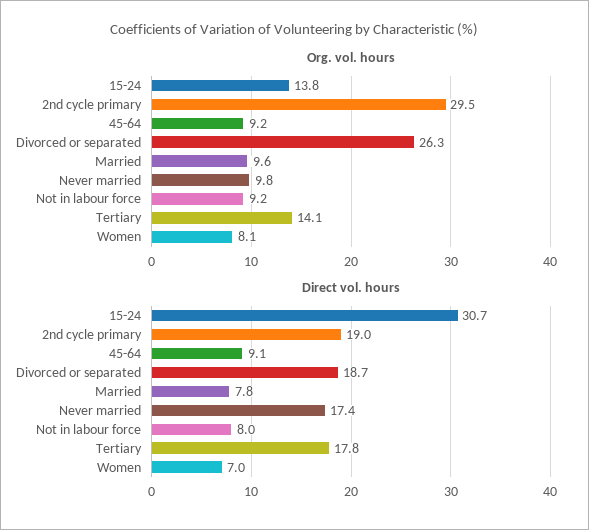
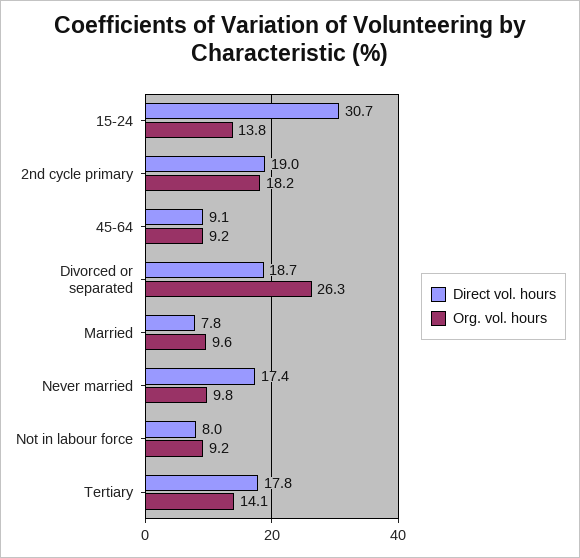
  {
    "Org. vol. hours": {
      "15-24": 13.8,
-     "2nd cycle primary": 29.5,
+     "2nd cycle primary": 18.2,
      "45-64": 9.2,
      "Divorced or separated": 26.3,
      "Married": 9.6,
      "Never married": 9.8,
      "Not in labour force": 9.2,
-     "Tertiary": 14.1,
+     "Tertiary": 14.1
-     "Women": 8.1
    },
    "Direct vol. hours": {
      "15-24": 30.7,
      "2nd cycle primary": 19,
      "45-64": 9.1,
      "Divorced or separated": 18.7,
      "Married": 7.8,
      "Never married": 17.4,
      "Not in labour force": 8,
-     "Tertiary": 17.8,
+     "Tertiary": 17.8
-     "Women": 7
    }
  }

